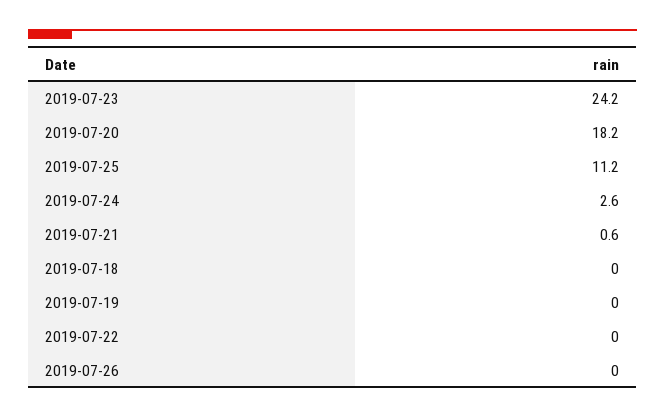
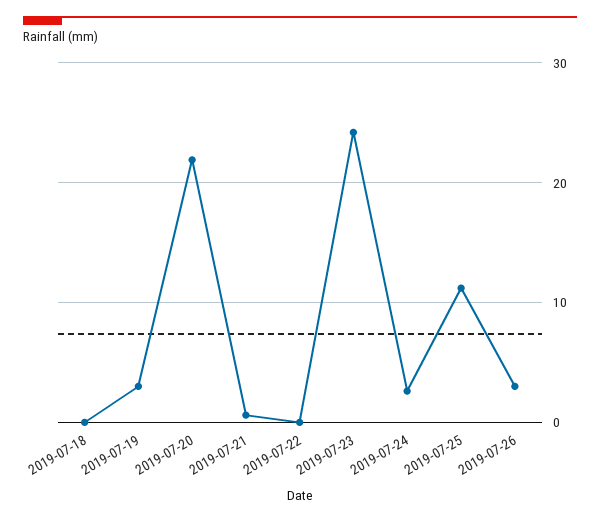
  {
    "2019-07-23": 24.2,
-   "2019-07-20": 18.2,
+   "2019-07-20": 22,
    "2019-07-25": 11.2,
    "2019-07-24": 2.6,
    "2019-07-21": 0.6,
    "2019-07-18": 0,
-   "2019-07-19": 0,
+   "2019-07-19": 3,
    "2019-07-22": 0,
-   "2019-07-26": 0
+   "2019-07-26": 3
  }

